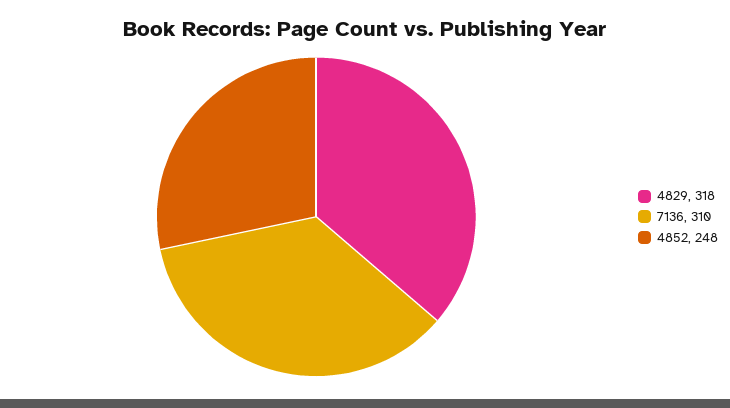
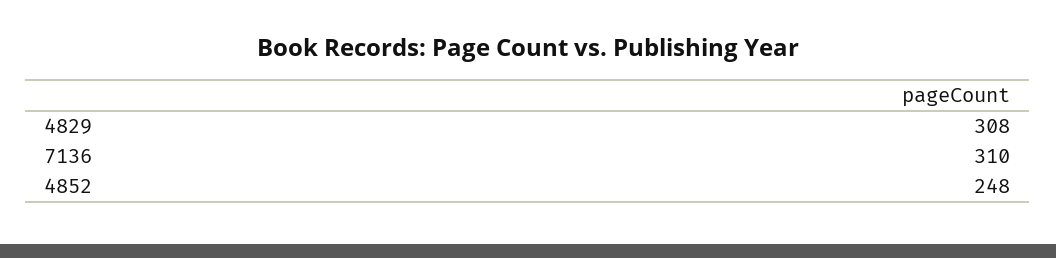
  {
-   "4829": 318,
+   "4829": 308,
    "7136": 310,
    "4852": 248
  }

